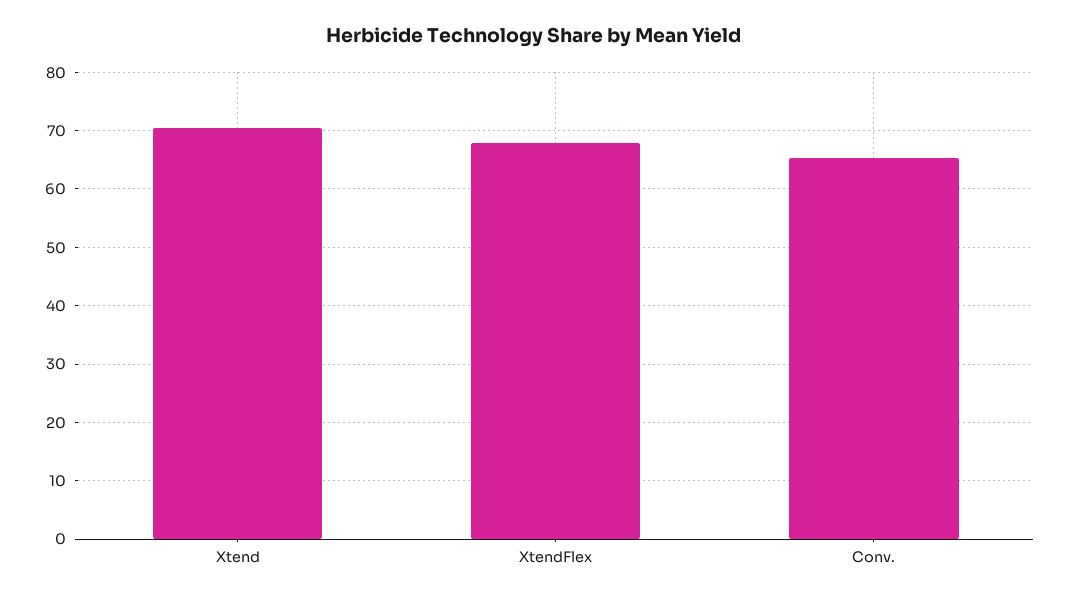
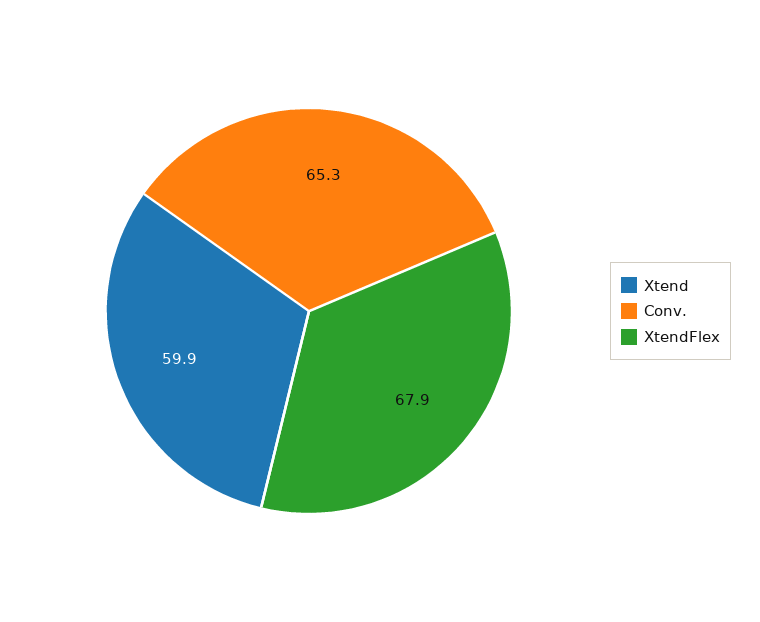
  {
-   "Xtend": 70,
+   "Xtend": 59.9,
    "XtendFlex": 67.9,
    "Conv.": 65.3
  }

